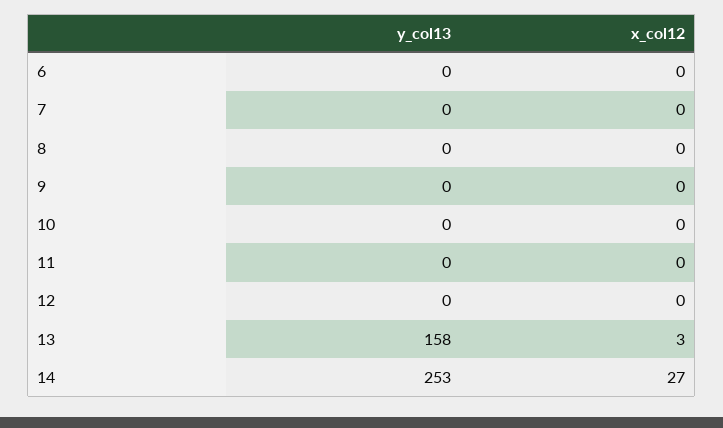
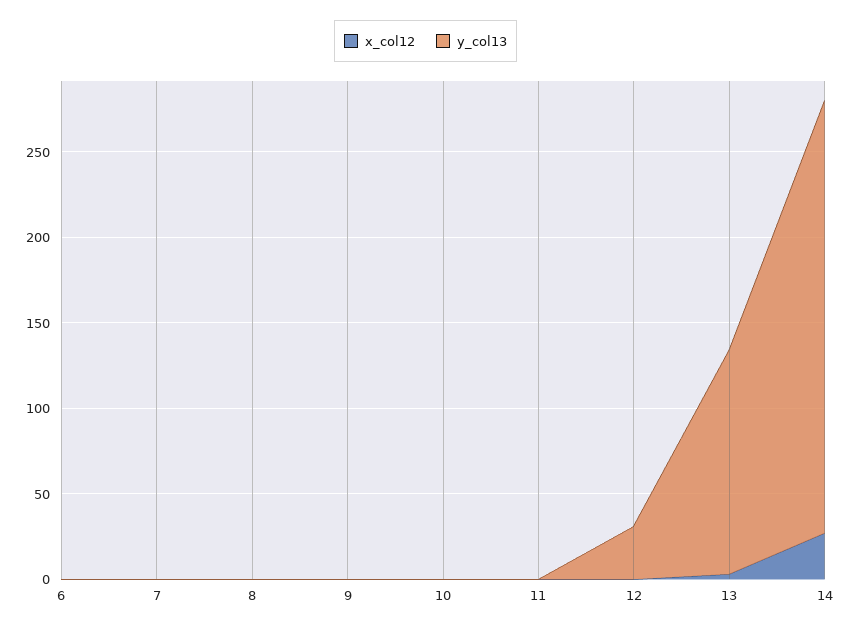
  {
    "y_col13": {
      "6": 0,
      "7": 0,
      "8": 0,
      "9": 0,
      "10": 0,
      "11": 0,
-     "12": 0,
+     "12": 30,
-     "13": 158,
+     "13": 130,
      "14": 253
    },
    "x_col12": {
      "6": 0,
      "7": 0,
      "8": 0,
      "9": 0,
      "10": 0,
      "11": 0,
      "12": 0,
      "13": 3,
      "14": 27
    }
  }

